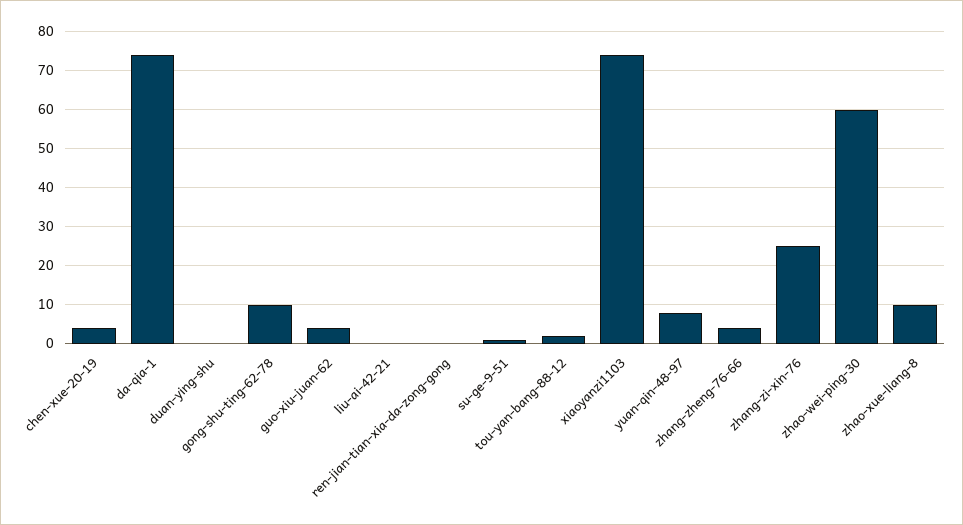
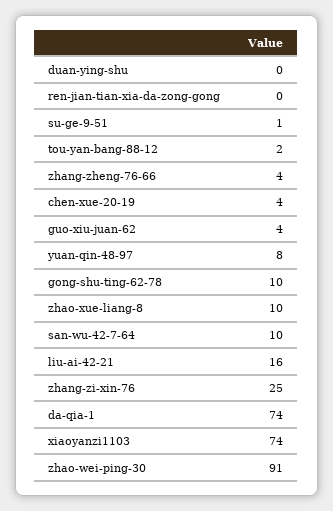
  {
    "chen-xue-20-19": 4,
    "da-qia-1": 74,
    "duan-ying-shu": 0,
    "gong-shu-ting-62-78": 10,
    "guo-xiu-juan-62": 4,
-   "liu-ai-42-21": 0,
+   "liu-ai-42-21": 16,
    "ren-jian-tian-xia-da-zong-gong": 0,
    "su-ge-9-51": 1,
    "tou-yan-bang-88-12": 2,
    "xiaoyanzi1103": 74,
    "yuan-qin-48-97": 8,
    "zhang-zheng-76-66": 4,
    "zhang-zi-xin-76": 25,
-   "zhao-wei-ping-30": 60,
+   "zhao-wei-ping-30": 91,
-   "zhao-xue-liang-8": 10
+   "zhao-xue-liang-8": 10,
+   "san-wu-42-7-64": 10
  }

